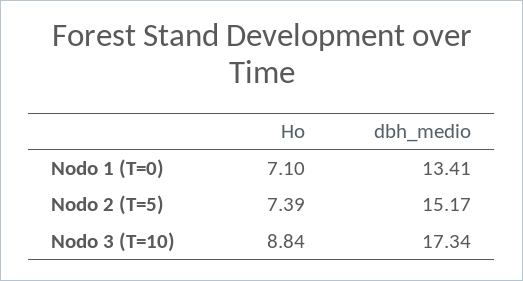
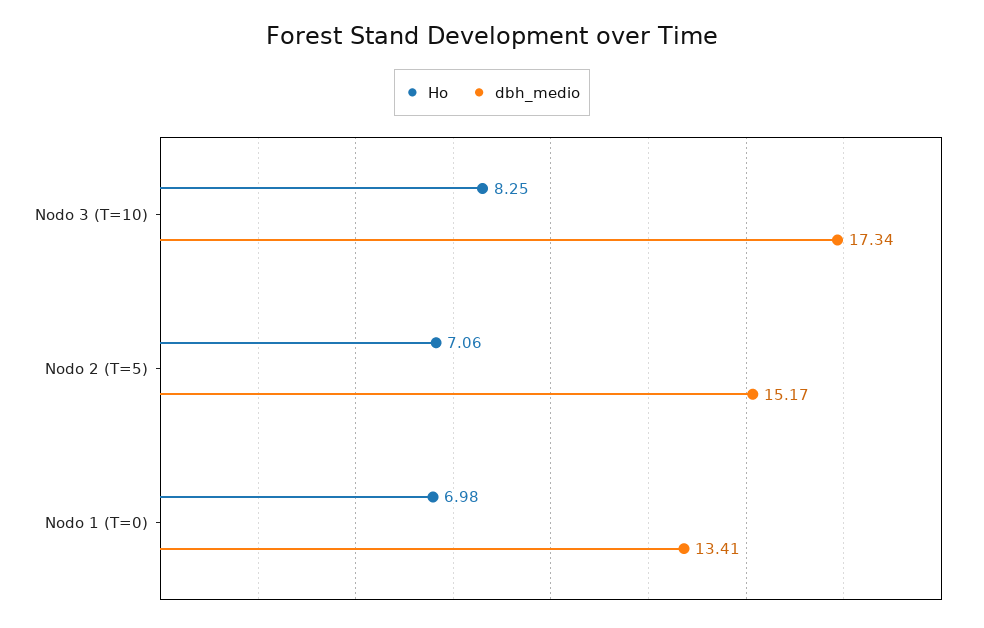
  {
    "Ho": {
-     "Nodo 1 (T=0)": 7.1,
+     "Nodo 1 (T=0)": 6.98,
-     "Nodo 2 (T=5)": 7.39,
+     "Nodo 2 (T=5)": 7.06,
-     "Nodo 3 (T=10)": 8.84
+     "Nodo 3 (T=10)": 8.25
    },
    "dbh_medio": {
      "Nodo 1 (T=0)": 13.41,
      "Nodo 2 (T=5)": 15.17,
      "Nodo 3 (T=10)": 17.34
    }
  }

